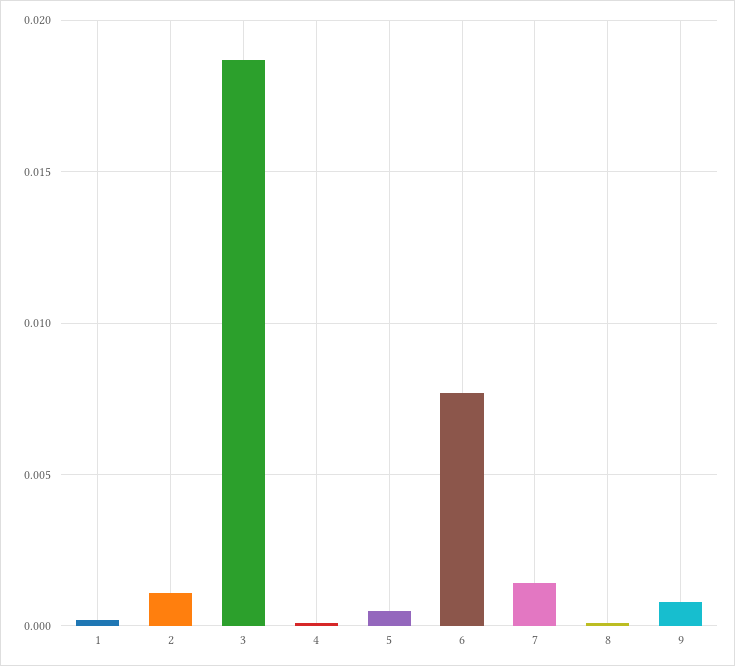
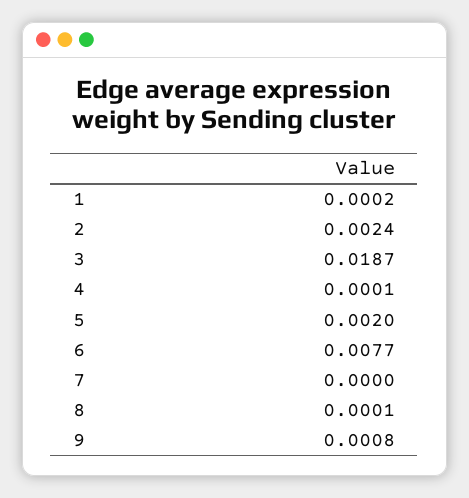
  {
    "1": 0.0002,
-   "2": 0.001,
+   "2": 0.0024,
    "3": 0.0187,
    "4": 0.0001,
-   "5": 0.0005,
+   "5": 0.002,
    "6": 0.0077,
-   "7": 0.0015,
+   "7": 0,
    "8": 0.0001,
    "9": 0.0008
  }

